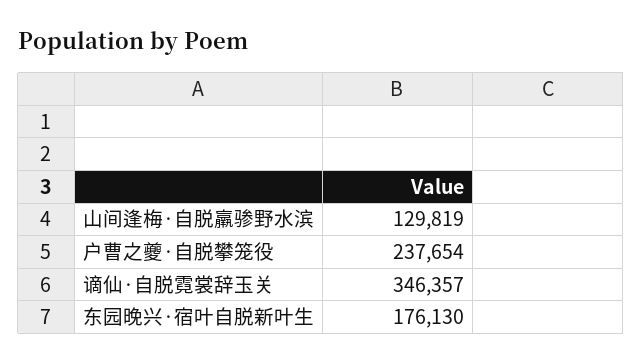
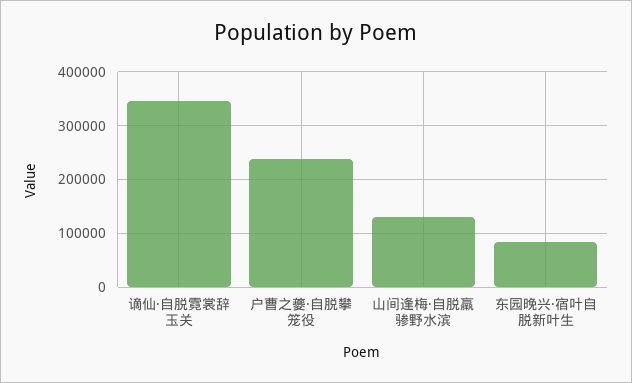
  {
    "山间逢梅·自脱羸骖野水滨": 129819,
    "户曹之夔·自脱攀笼役": 237654,
    "谪仙·自脱霓裳辞玉关": 346357,
-   "东园晚兴·宿叶自脱新叶生": 176130
+   "东园晚兴·宿叶自脱新叶生": 80000
  }

